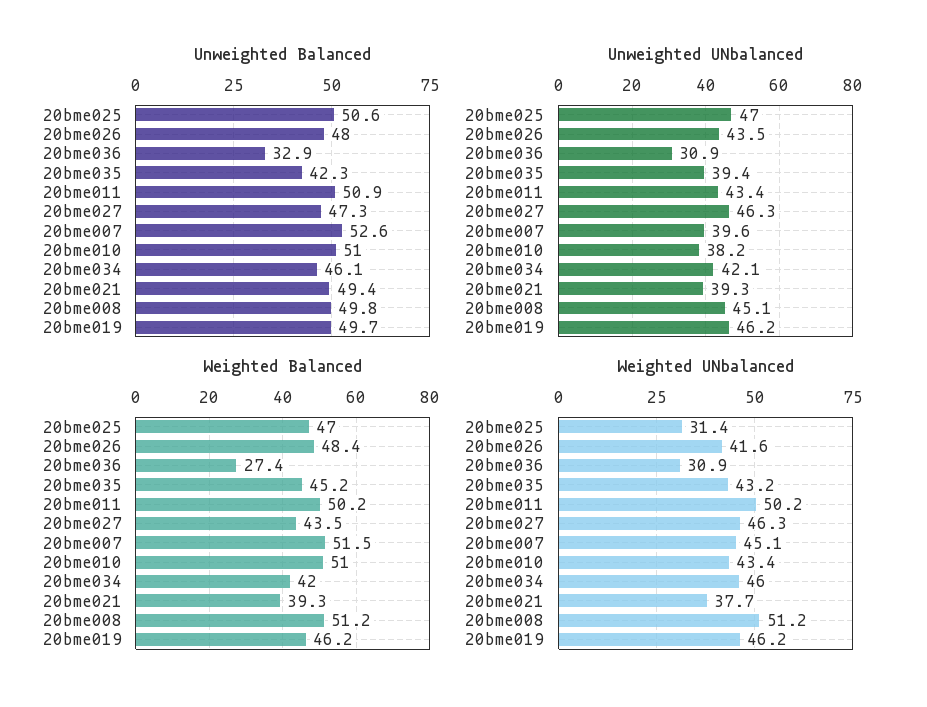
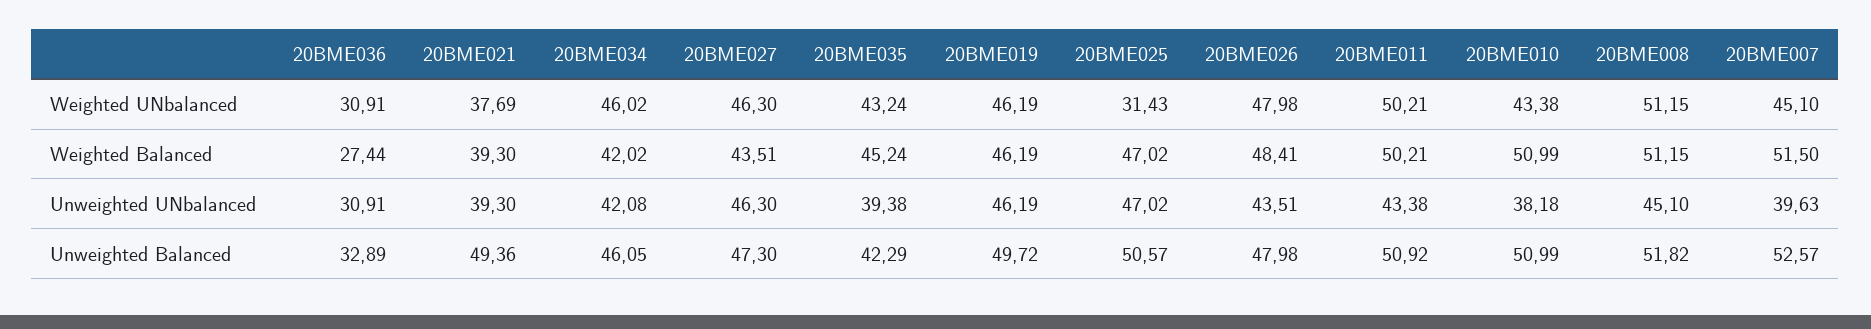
  {
    "Unweighted Balanced": {
      "20bme025": 50.57,
      "20bme026": 47.98,
      "20bme036": 32.89,
      "20bme035": 42.29,
      "20bme011": 50.92,
      "20bme027": 47.3,
      "20bme007": 52.57,
      "20bme010": 50.99,
      "20bme034": 46.05,
      "20bme021": 49.36,
-     "20bme008": 49.8,
+     "20bme008": 51.82,
      "20bme019": 49.72
    },
    "Unweighted UNbalanced": {
      "20bme025": 47.02,
      "20bme026": 43.51,
      "20bme036": 30.91,
      "20bme035": 39.38,
      "20bme011": 43.38,
      "20bme027": 46.3,
      "20bme007": 39.63,
      "20bme010": 38.18,
      "20bme034": 42.08,
      "20bme021": 39.3,
      "20bme008": 45.1,
      "20bme019": 46.19
    },
    "Weighted Balanced": {
      "20bme025": 47.02,
      "20bme026": 48.41,
      "20bme036": 27.44,
      "20bme035": 45.24,
      "20bme011": 50.21,
      "20bme027": 43.51,
      "20bme007": 51.5,
      "20bme010": 50.99,
      "20bme034": 42.02,
      "20bme021": 39.3,
      "20bme008": 51.15,
      "20bme019": 46.19
    },
    "Weighted UNbalanced": {
      "20bme025": 31.43,
-     "20bme026": 41.6,
+     "20bme026": 47.98,
      "20bme036": 30.91,
      "20bme035": 43.24,
      "20bme011": 50.21,
      "20bme027": 46.3,
      "20bme007": 45.1,
      "20bme010": 43.38,
      "20bme034": 46.02,
      "20bme021": 37.69,
      "20bme008": 51.15,
      "20bme019": 46.19
    }
  }

